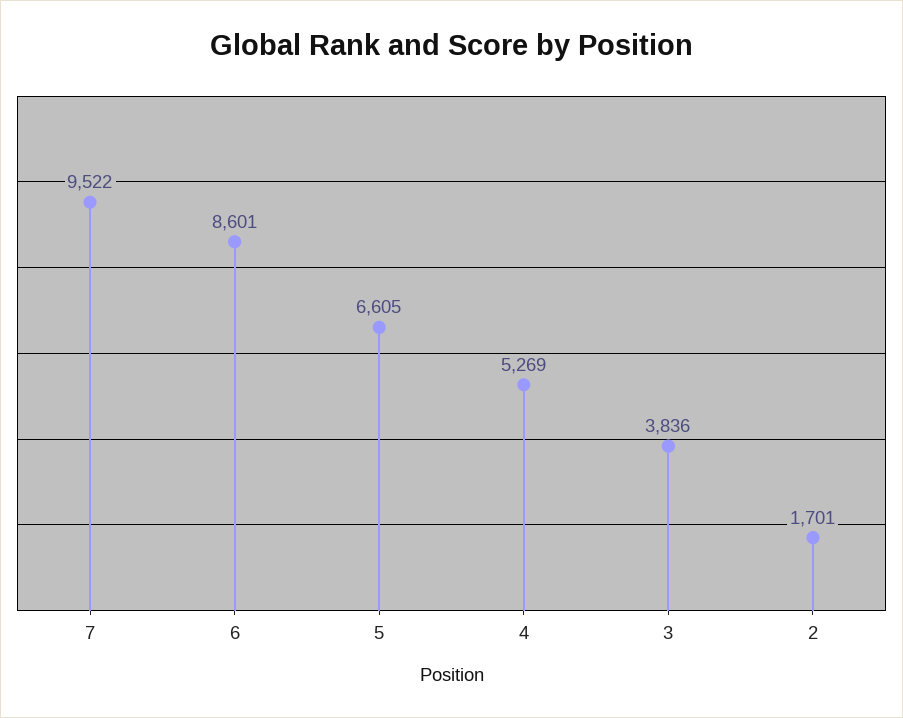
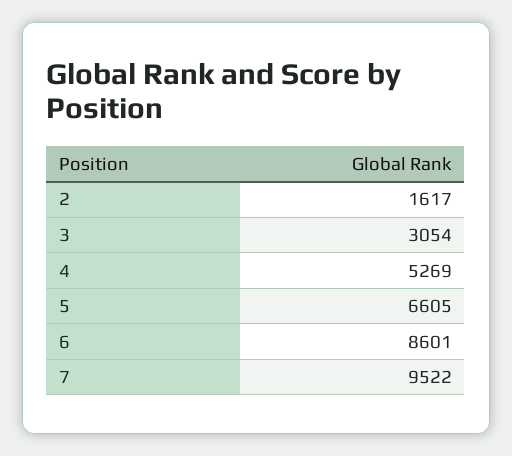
  {
    "7": 9522,
    "6": 8601,
    "5": 6605,
    "4": 5269,
-   "3": 3836,
+   "3": 3054,
-   "2": 1701
+   "2": 1617
  }

